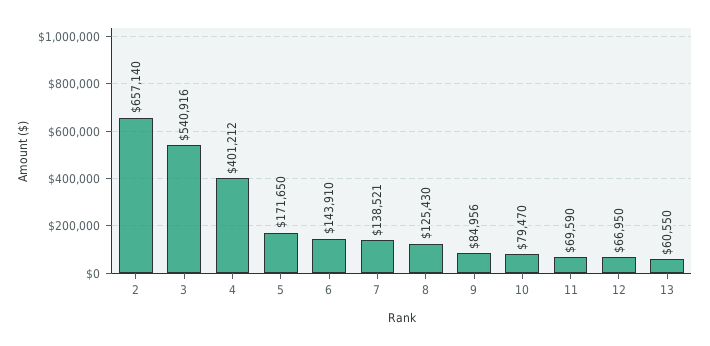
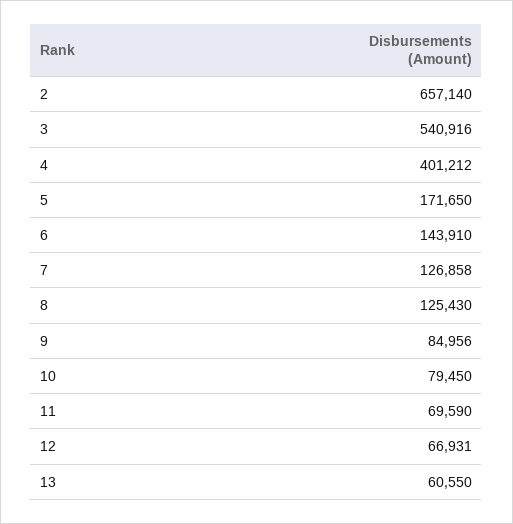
  {
    "2": 657140,
    "3": 540916,
    "4": 401212,
    "5": 171650,
    "6": 143910,
-   "7": 138521,
+   "7": 126858,
    "8": 125430,
    "9": 84956,
-   "10": 79470,
+   "10": 79450,
    "11": 69590,
-   "12": 66950,
+   "12": 66931,
    "13": 60550
  }

